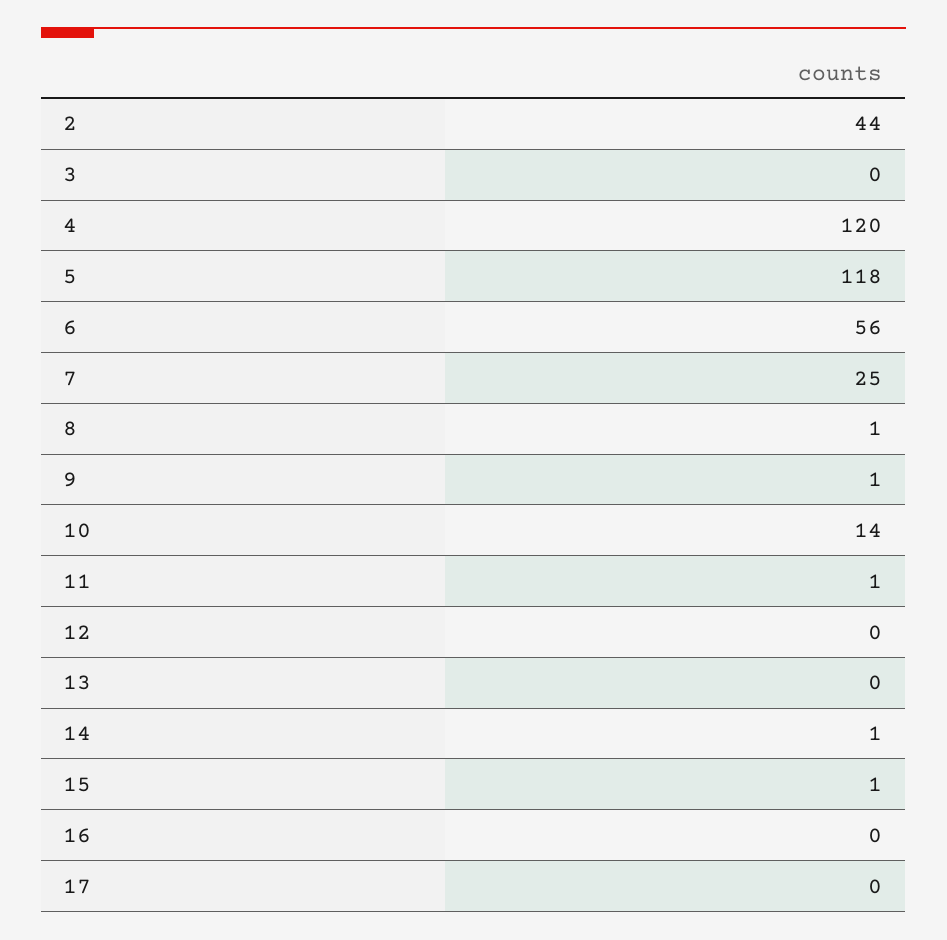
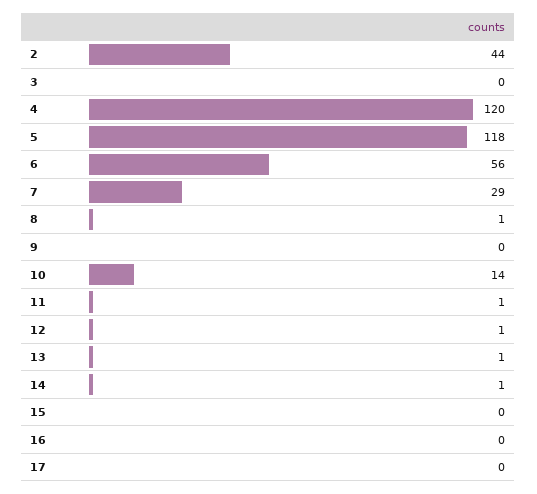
  {
    "2": 44,
    "3": 0,
    "4": 120,
    "5": 118,
    "6": 56,
-   "7": 25,
+   "7": 29,
    "8": 1,
-   "9": 1,
+   "9": 0,
    "10": 14,
    "11": 1,
-   "12": 0,
+   "12": 1,
-   "13": 0,
+   "13": 1,
    "14": 1,
-   "15": 1,
+   "15": 0,
    "16": 0,
    "17": 0
  }

